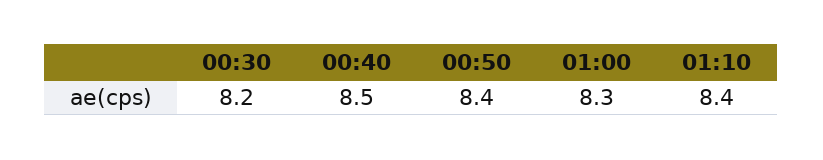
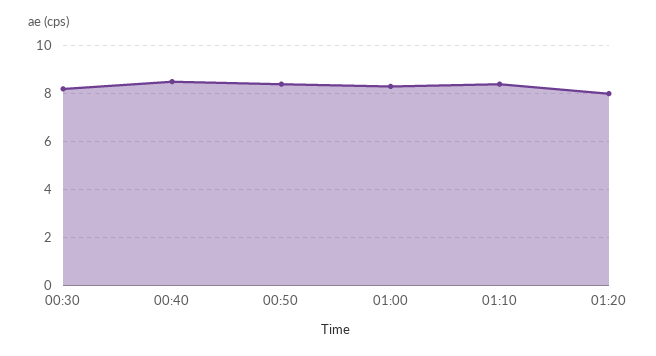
  {
    "00:30": 8.2,
    "00:40": 8.5,
    "00:50": 8.4,
    "01:00": 8.3,
-   "01:10": 8.4
+   "01:10": 8.4,
+   "01:20": 8
  }

